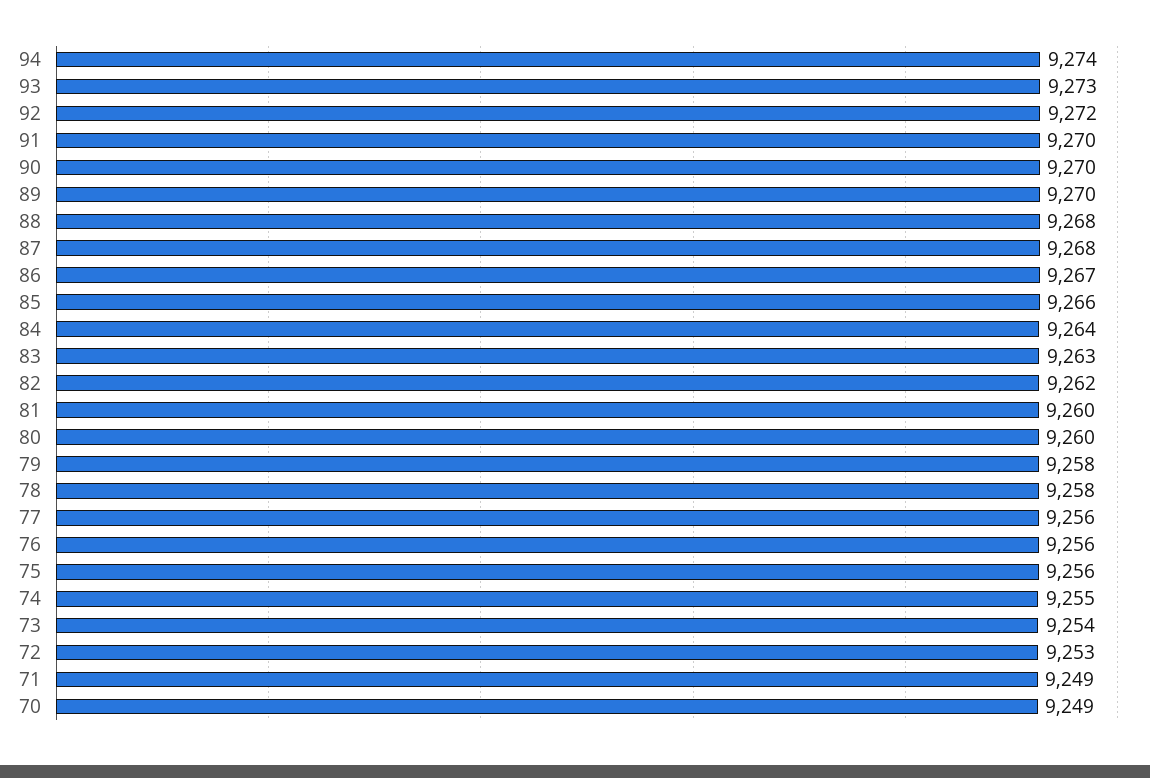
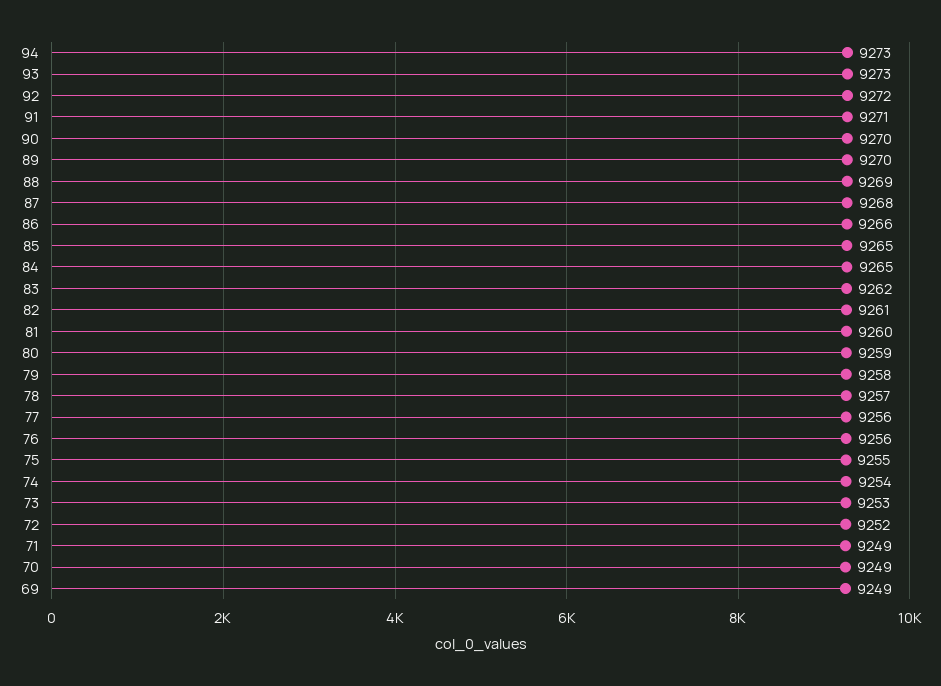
  {
-   "94": 9274,
+   "94": 9273,
    "93": 9273,
    "92": 9272,
-   "91": 9270,
+   "91": 9271,
    "90": 9270,
    "89": 9270,
-   "88": 9268,
+   "88": 9269,
    "87": 9268,
-   "86": 9267,
+   "86": 9266,
-   "85": 9266,
+   "85": 9265,
-   "84": 9264,
+   "84": 9265,
-   "83": 9263,
+   "83": 9262,
-   "82": 9262,
+   "82": 9261,
    "81": 9260,
-   "80": 9260,
+   "80": 9259,
    "79": 9258,
-   "78": 9258,
+   "78": 9257,
    "77": 9256,
    "76": 9256,
-   "75": 9256,
+   "75": 9255,
-   "74": 9255,
+   "74": 9254,
-   "73": 9254,
+   "73": 9253,
-   "72": 9253,
+   "72": 9252,
    "71": 9249,
-   "70": 9249
+   "70": 9249,
+   "69": 9249
  }

